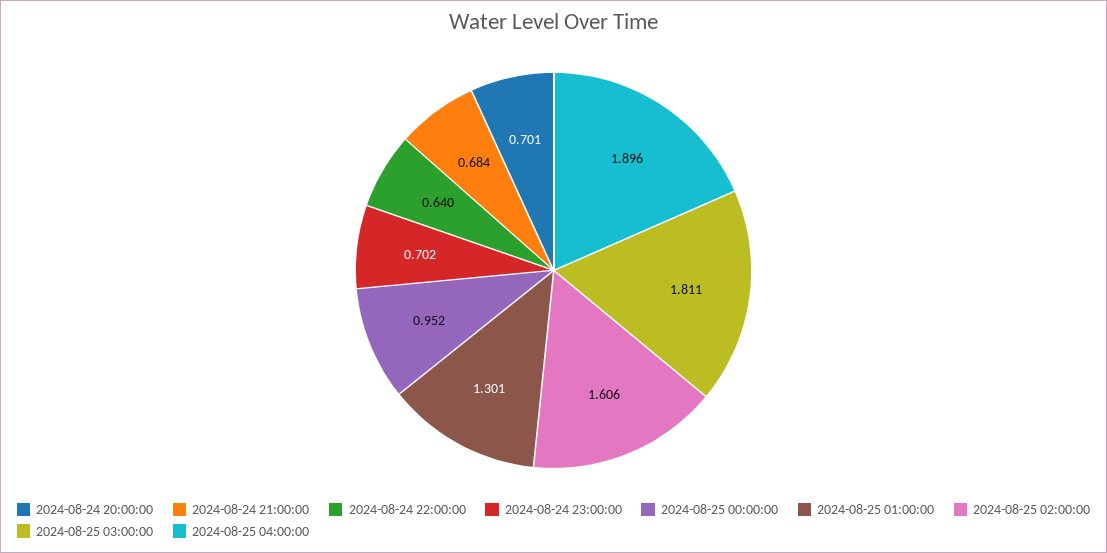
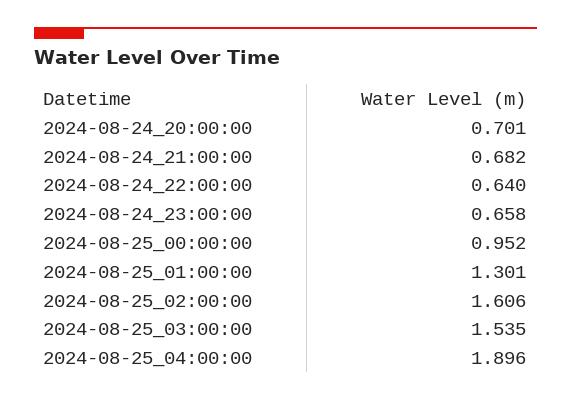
  {
    "2024-08-24 20:00:00": 0.701,
-   "2024-08-24 21:00:00": 0.684,
+   "2024-08-24 21:00:00": 0.682,
    "2024-08-24 22:00:00": 0.64,
-   "2024-08-24 23:00:00": 0.702,
+   "2024-08-24 23:00:00": 0.658,
    "2024-08-25 00:00:00": 0.952,
    "2024-08-25 01:00:00": 1.301,
    "2024-08-25 02:00:00": 1.606,
-   "2024-08-25 03:00:00": 1.811,
+   "2024-08-25 03:00:00": 1.535,
    "2024-08-25 04:00:00": 1.896
  }

